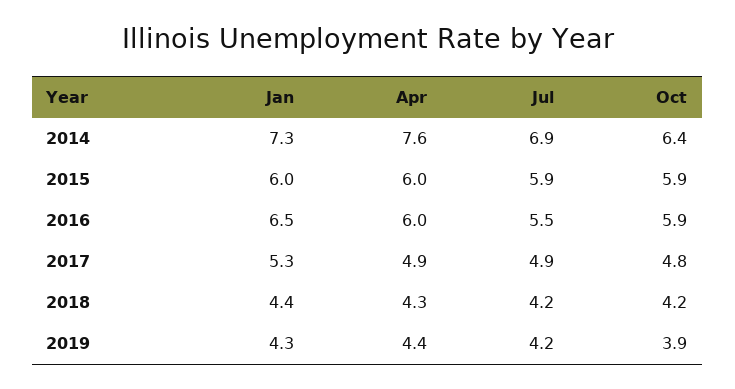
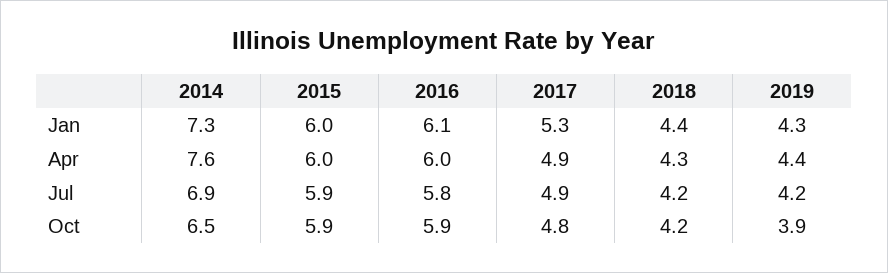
  {
    "Jan": {
      "2014": 7.3,
      "2015": 6,
-     "2016": 6.5,
+     "2016": 6.1,
      "2017": 5.3,
      "2018": 4.4,
      "2019": 4.3
    },
    "Apr": {
      "2014": 7.6,
      "2015": 6,
      "2016": 6,
      "2017": 4.9,
      "2018": 4.3,
      "2019": 4.4
    },
    "Jul": {
      "2014": 6.9,
      "2015": 5.9,
-     "2016": 5.5,
+     "2016": 5.8,
      "2017": 4.9,
      "2018": 4.2,
      "2019": 4.2
    },
    "Oct": {
-     "2014": 6.4,
+     "2014": 6.5,
      "2015": 5.9,
      "2016": 5.9,
      "2017": 4.8,
      "2018": 4.2,
      "2019": 3.9
    }
  }

